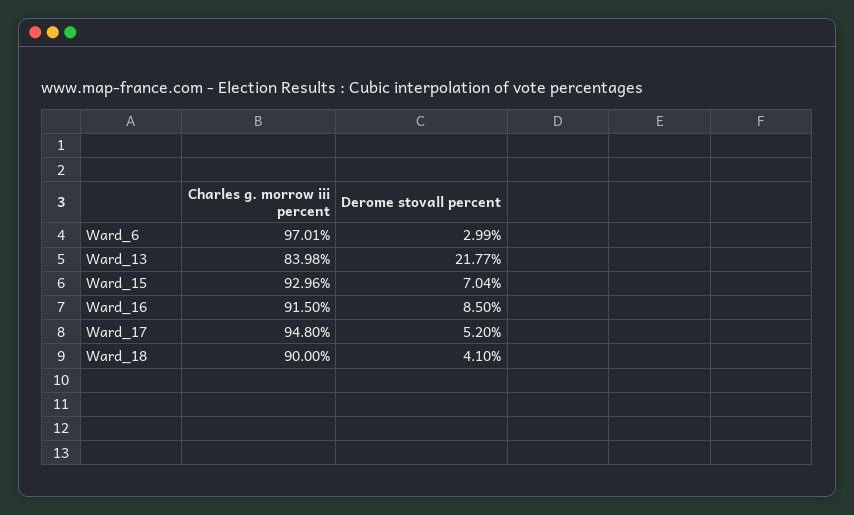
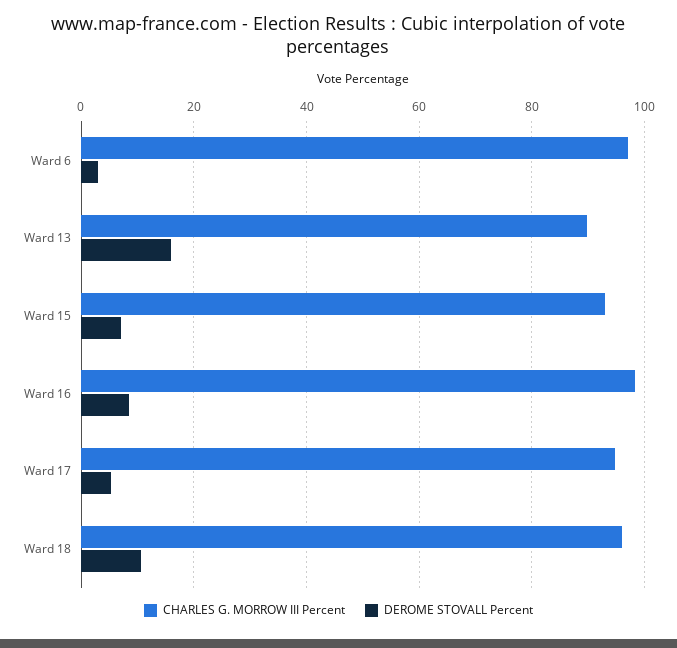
  {
    "Charles g. morrow iii percent": {
      "Ward_6": 97.01,
-     "Ward_13": 83.98,
+     "Ward_13": 90,
      "Ward_15": 92.96,
-     "Ward_16": 91.5,
+     "Ward_16": 98,
      "Ward_17": 94.8,
-     "Ward_18": 90
+     "Ward_18": 96
    },
    "Derome stovall percent": {
      "Ward_6": 2.99,
-     "Ward_13": 21.77,
+     "Ward_13": 16,
      "Ward_15": 7.04,
      "Ward_16": 8.5,
      "Ward_17": 5.2,
-     "Ward_18": 4.1
+     "Ward_18": 10
    }
  }

